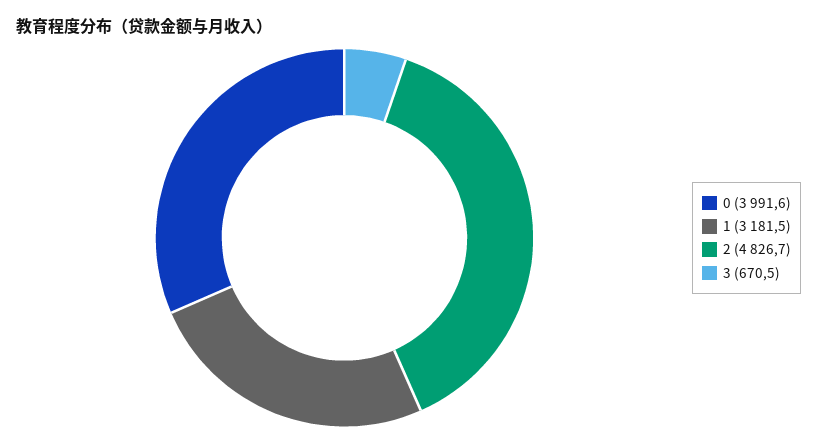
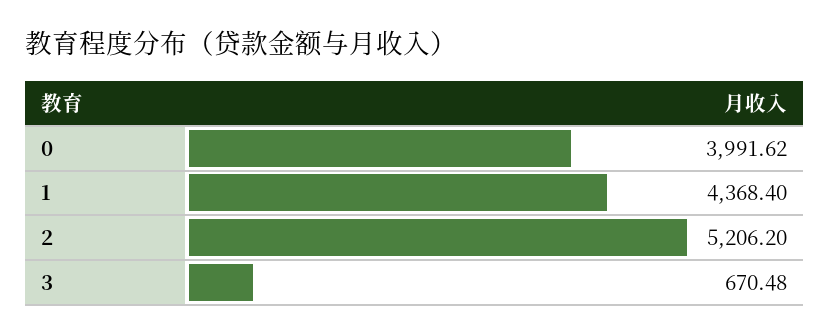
  {
    "0": 3991.62,
-   "1": 3181.5,
+   "1": 4368.4,
-   "2": 4826.7,
+   "2": 5206.2,
    "3": 670.48
  }

